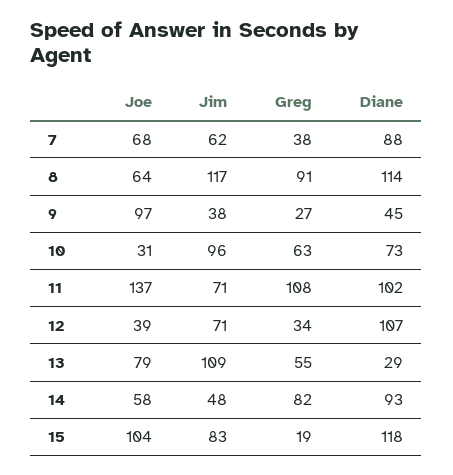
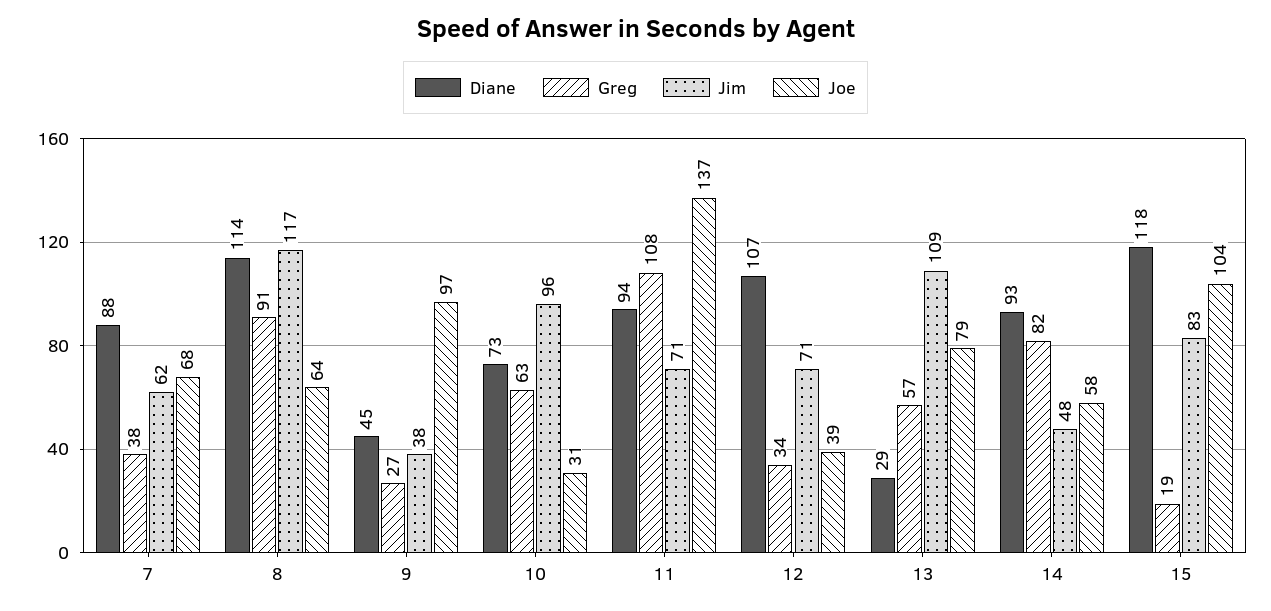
  {
    "Joe": {
      "7": 68,
      "8": 64,
      "9": 97,
      "10": 31,
      "11": 137,
      "12": 39,
      "13": 79,
      "14": 58,
      "15": 104
    },
    "Jim": {
      "7": 62,
      "8": 117,
      "9": 38,
      "10": 96,
      "11": 71,
      "12": 71,
      "13": 109,
      "14": 48,
      "15": 83
    },
    "Greg": {
      "7": 38,
      "8": 91,
      "9": 27,
      "10": 63,
      "11": 108,
      "12": 34,
-     "13": 55,
+     "13": 57,
      "14": 82,
      "15": 19
    },
    "Diane": {
      "7": 88,
      "8": 114,
      "9": 45,
      "10": 73,
-     "11": 102,
+     "11": 94,
      "12": 107,
      "13": 29,
      "14": 93,
      "15": 118
    }
  }

